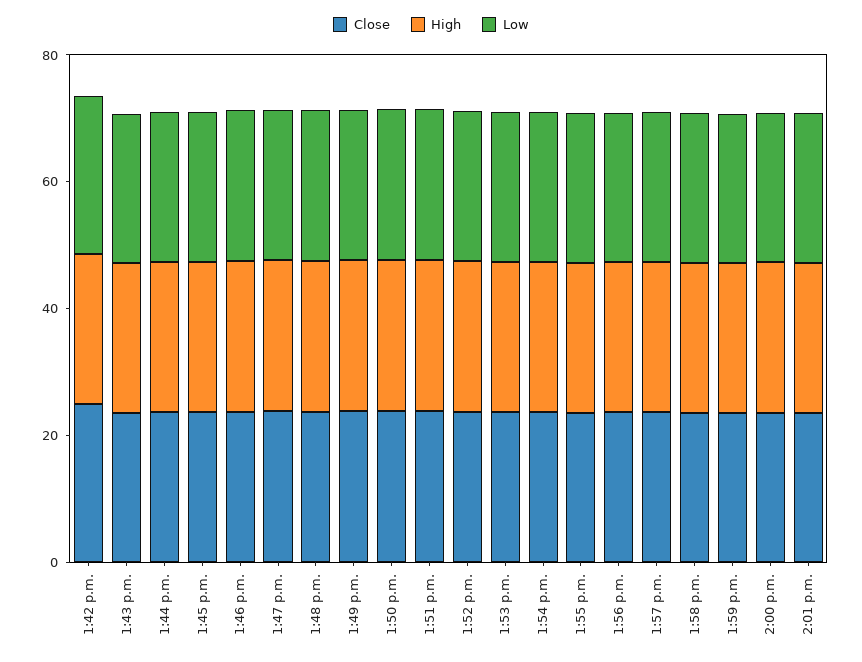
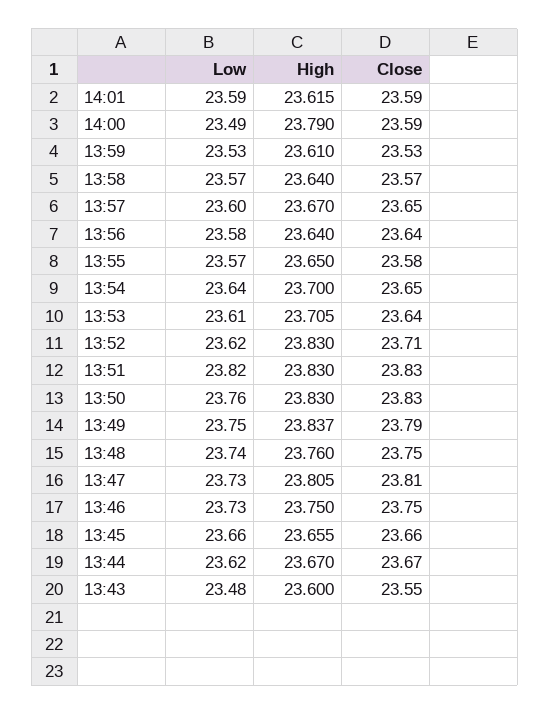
  {
    "Close": {
-     "1:42 p.m.": 25,
      "1:43 p.m.": 23.55,
      "1:44 p.m.": 23.67,
      "1:45 p.m.": 23.66,
      "1:46 p.m.": 23.75,
      "1:47 p.m.": 23.81,
      "1:48 p.m.": 23.75,
      "1:49 p.m.": 23.79,
      "1:50 p.m.": 23.83,
      "1:51 p.m.": 23.83,
      "1:52 p.m.": 23.71,
      "1:53 p.m.": 23.64,
      "1:54 p.m.": 23.65,
      "1:55 p.m.": 23.58,
      "1:56 p.m.": 23.64,
      "1:57 p.m.": 23.65,
      "1:58 p.m.": 23.57,
      "1:59 p.m.": 23.53,
      "2:00 p.m.": 23.59,
      "2:01 p.m.": 23.59
    },
    "High": {
-     "1:42 p.m.": 25,
      "1:43 p.m.": 23.6,
      "1:44 p.m.": 23.67,
      "1:45 p.m.": 23.655,
      "1:46 p.m.": 23.75,
      "1:47 p.m.": 23.805,
      "1:48 p.m.": 23.76,
      "1:49 p.m.": 23.837,
      "1:50 p.m.": 23.83,
      "1:51 p.m.": 23.83,
      "1:52 p.m.": 23.83,
      "1:53 p.m.": 23.705,
      "1:54 p.m.": 23.7,
      "1:55 p.m.": 23.65,
      "1:56 p.m.": 23.64,
      "1:57 p.m.": 23.67,
      "1:58 p.m.": 23.64,
      "1:59 p.m.": 23.61,
      "2:00 p.m.": 23.79,
      "2:01 p.m.": 23.615
    },
    "Low": {
-     "1:42 p.m.": 25,
      "1:43 p.m.": 23.48,
      "1:44 p.m.": 23.62,
      "1:45 p.m.": 23.66,
      "1:46 p.m.": 23.73,
      "1:47 p.m.": 23.73,
      "1:48 p.m.": 23.74,
      "1:49 p.m.": 23.75,
      "1:50 p.m.": 23.76,
      "1:51 p.m.": 23.82,
      "1:52 p.m.": 23.62,
      "1:53 p.m.": 23.61,
      "1:54 p.m.": 23.64,
      "1:55 p.m.": 23.57,
      "1:56 p.m.": 23.58,
      "1:57 p.m.": 23.6,
      "1:58 p.m.": 23.57,
      "1:59 p.m.": 23.53,
      "2:00 p.m.": 23.49,
      "2:01 p.m.": 23.59
    }
  }

